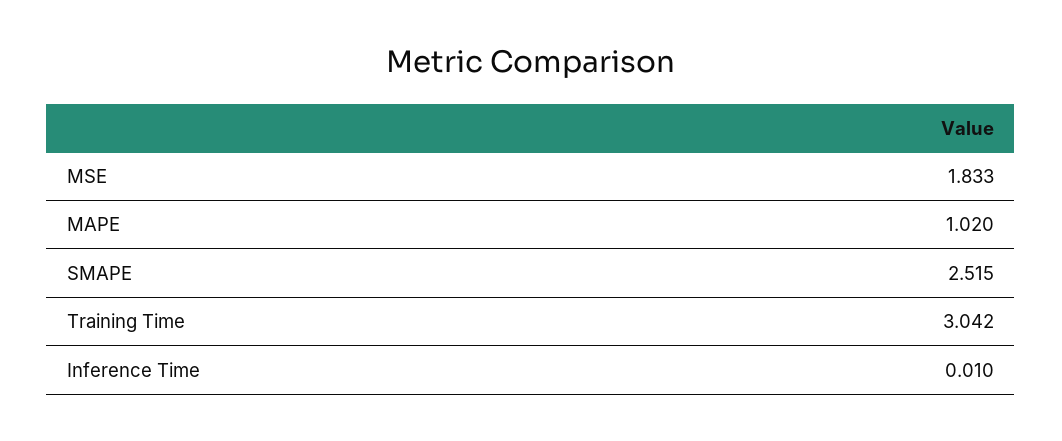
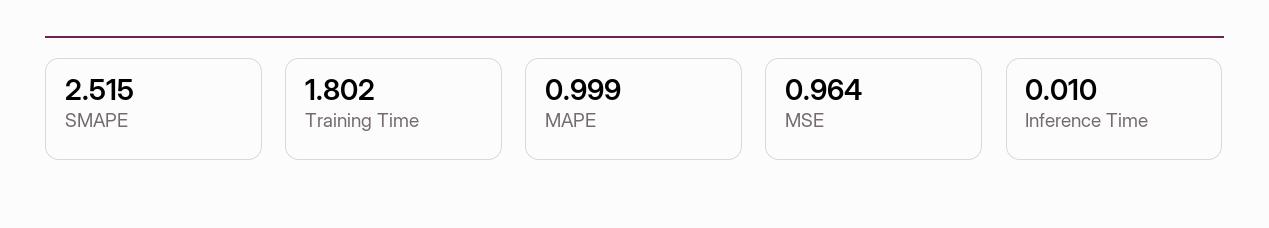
  {
-   "MSE": 1.833,
+   "MSE": 0.964,
-   "MAPE": 1.02,
+   "MAPE": 0.999,
    "SMAPE": 2.515,
-   "Training Time": 3.042,
+   "Training Time": 1.802,
    "Inference Time": 0.01
  }

